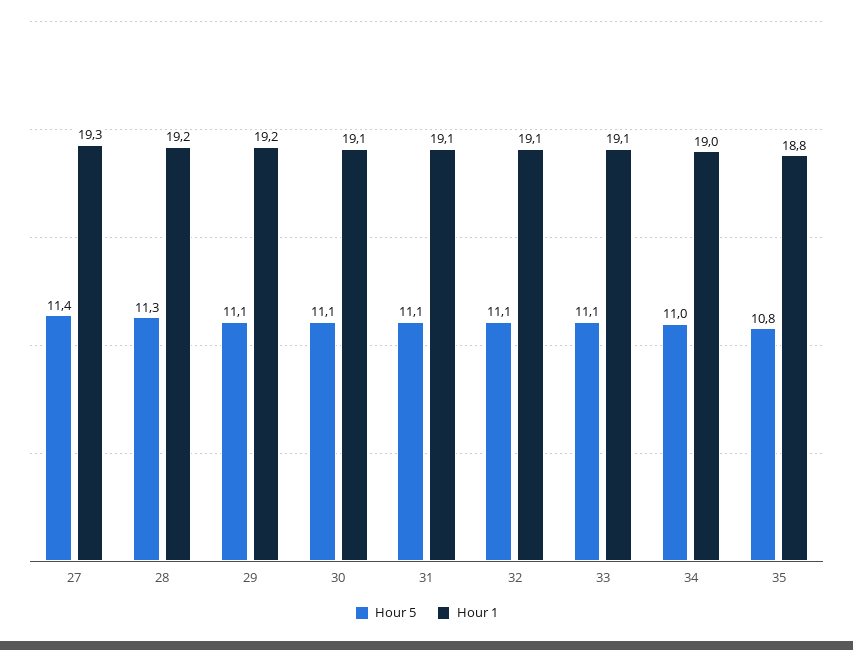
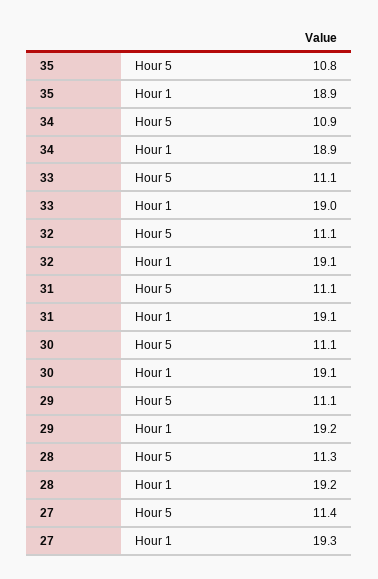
  {
    "Hour 5": {
      "27": 11.4,
      "28": 11.3,
      "29": 11.1,
      "30": 11.1,
      "31": 11.1,
      "32": 11.1,
      "33": 11.1,
-     "34": 11,
+     "34": 10.9,
      "35": 10.8
    },
    "Hour 1": {
      "27": 19.3,
      "28": 19.2,
      "29": 19.2,
      "30": 19.1,
      "31": 19.1,
      "32": 19.1,
-     "33": 19.1,
+     "33": 19,
-     "34": 19,
+     "34": 18.9,
-     "35": 18.8
+     "35": 18.9
    }
  }

